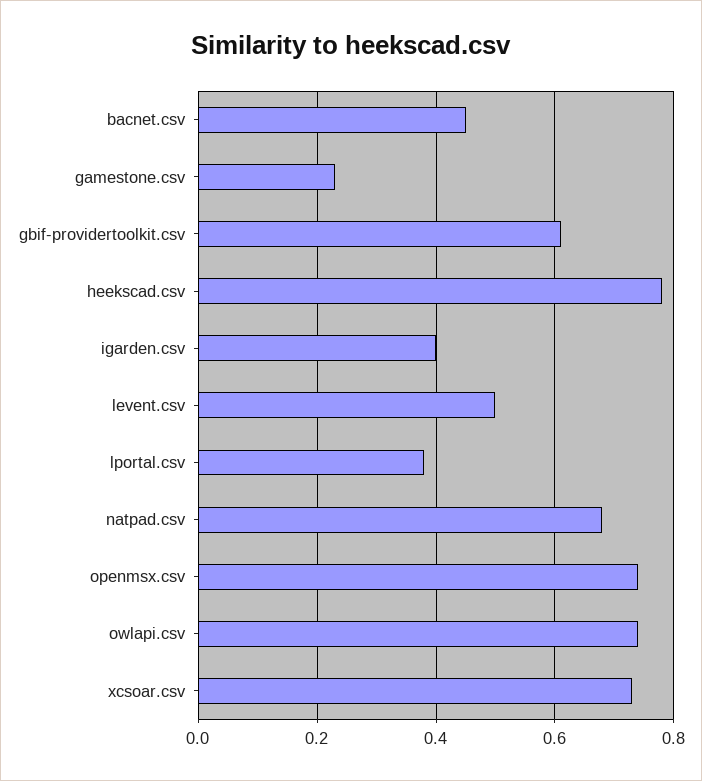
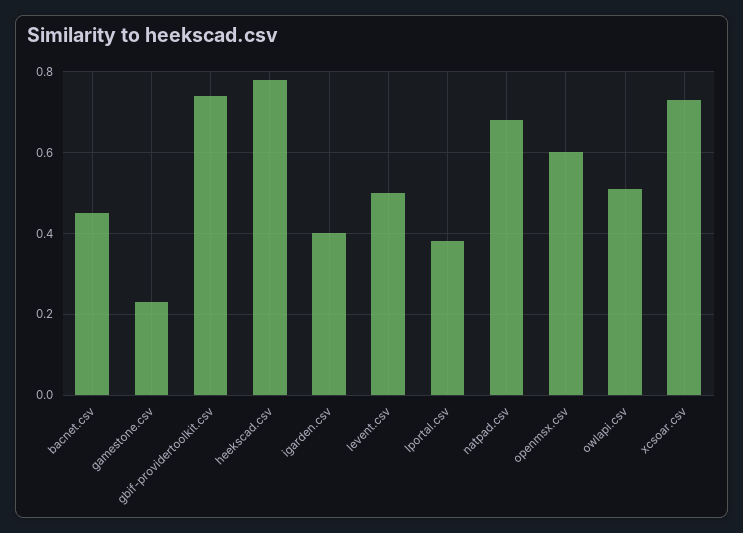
  {
    "bacnet.csv": 0.45,
    "gamestone.csv": 0.25,
-   "gbif-providertoolkit.csv": 0.6,
+   "gbif-providertoolkit.csv": 0.75,
    "heekscad.csv": 0.8,
    "igarden.csv": 0.4,
    "levent.csv": 0.5,
    "lportal.csv": 0.4,
    "natpad.csv": 0.7,
-   "openmsx.csv": 0.75,
+   "openmsx.csv": 0.6,
-   "owlapi.csv": 0.75,
+   "owlapi.csv": 0.5,
    "xcsoar.csv": 0.75
  }

